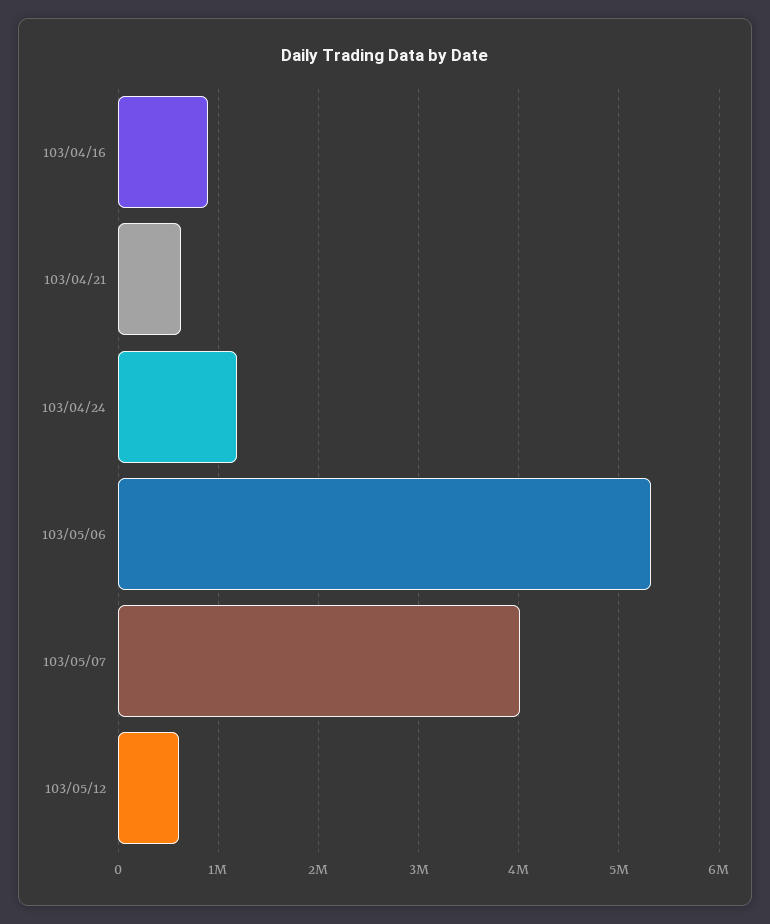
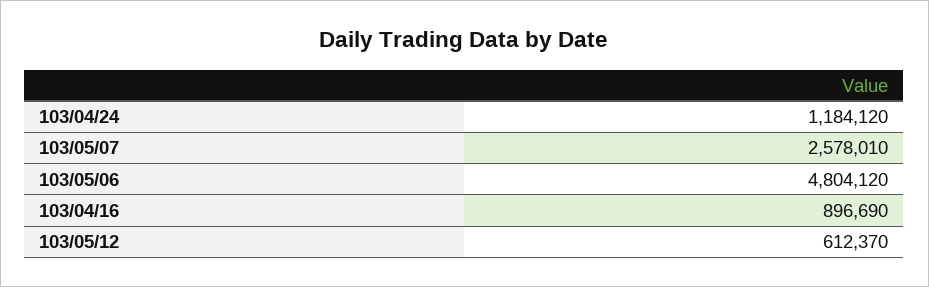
  {
    "103/04/16": 896690,
-   "103/04/21": 600000,
    "103/04/24": 1184120,
-   "103/05/06": 5300000,
+   "103/05/06": 4804120,
-   "103/05/07": 4000000,
+   "103/05/07": 2578010,
    "103/05/12": 612370
  }

